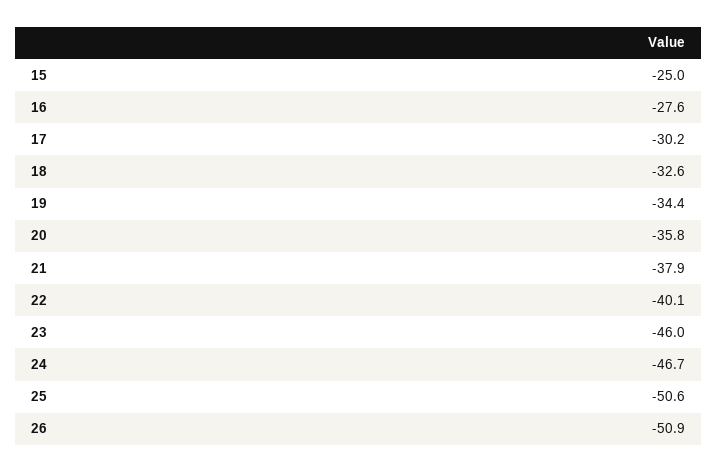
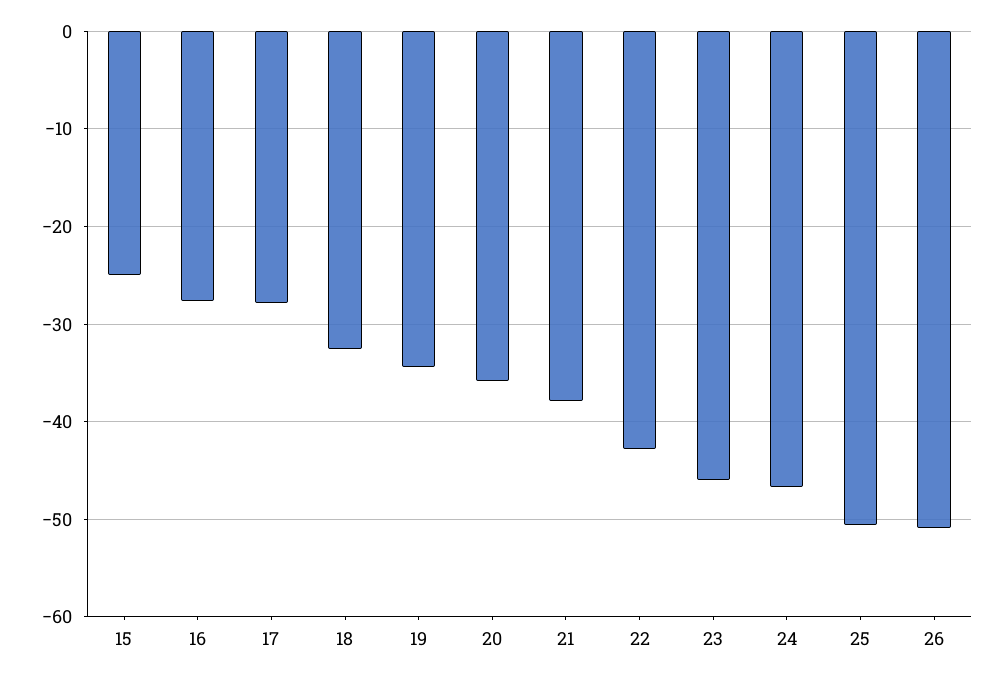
  {
    "15": -25,
    "16": -27.6,
-   "17": -30.2,
+   "17": -28,
    "18": -32.6,
    "19": -34.4,
    "20": -35.8,
    "21": -37.9,
-   "22": -40.1,
+   "22": -43,
    "23": -46,
    "24": -46.7,
    "25": -50.6,
    "26": -50.9
  }

